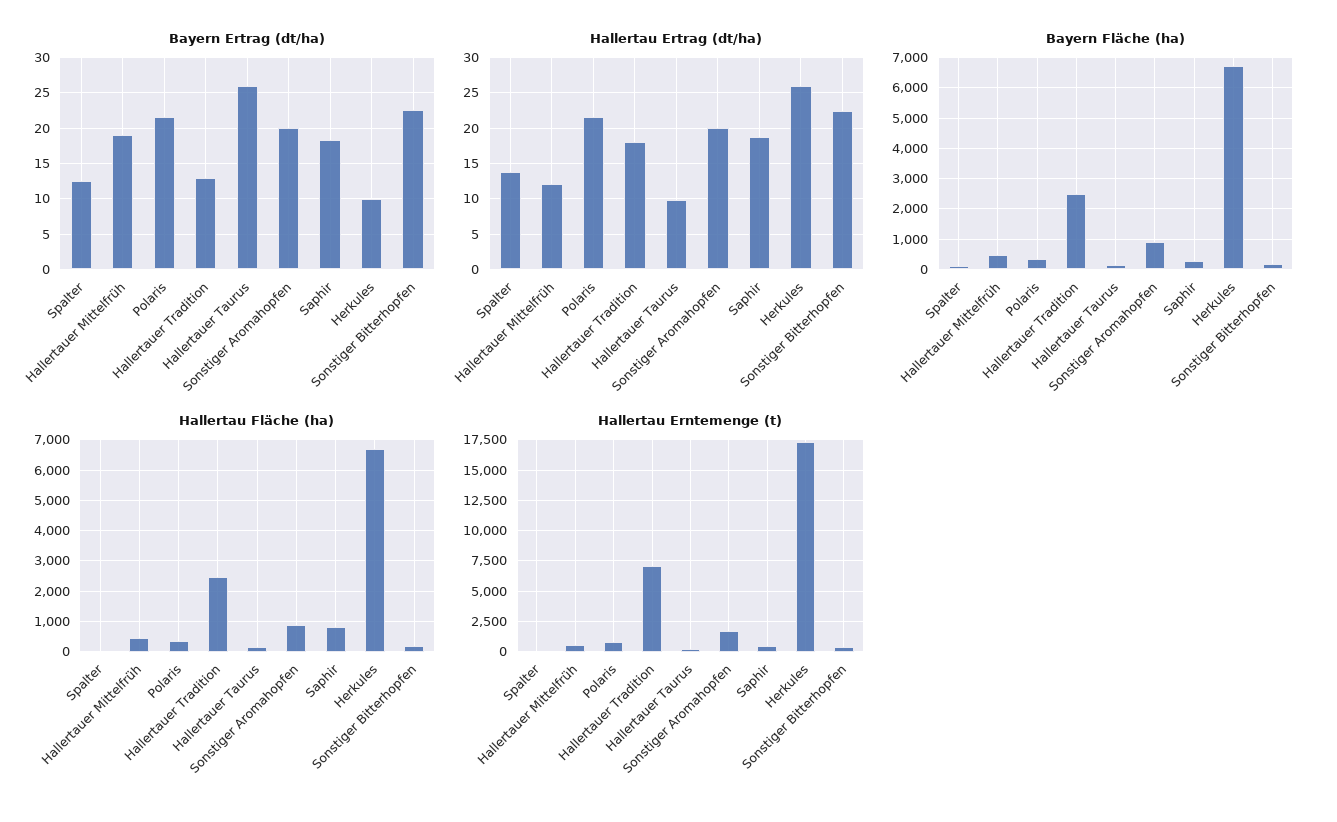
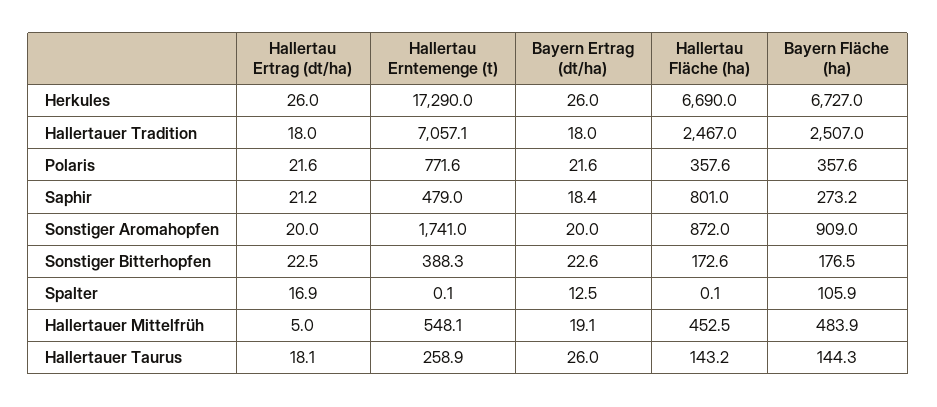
  {
    "Bayern Ertrag (dt/ha)": {
      "Spalter": 12.5,
      "Hallertauer Mittelfrüh": 19.1,
      "Polaris": 21.6,
-     "Hallertauer Tradition": 13,
+     "Hallertauer Tradition": 18,
      "Hallertauer Taurus": 26,
      "Sonstiger Aromahopfen": 20,
      "Saphir": 18.4,
-     "Herkules": 10,
+     "Herkules": 26,
      "Sonstiger Bitterhopfen": 22.6
    },
    "Hallertau Ertrag (dt/ha)": {
-     "Spalter": 14,
+     "Spalter": 16.9,
-     "Hallertauer Mittelfrüh": 12,
+     "Hallertauer Mittelfrüh": 5,
      "Polaris": 21.6,
      "Hallertauer Tradition": 18,
-     "Hallertauer Taurus": 10,
+     "Hallertauer Taurus": 18.1,
      "Sonstiger Aromahopfen": 20,
-     "Saphir": 19,
+     "Saphir": 21.2,
      "Herkules": 26,
      "Sonstiger Bitterhopfen": 22.5
    },
    "Bayern Fläche (ha)": {
      "Spalter": 105.9,
      "Hallertauer Mittelfrüh": 483.9,
      "Polaris": 357.6,
      "Hallertauer Tradition": 2507,
      "Hallertauer Taurus": 144.3,
      "Sonstiger Aromahopfen": 909,
      "Saphir": 273.2,
      "Herkules": 6727,
      "Sonstiger Bitterhopfen": 176.5
    },
    "Hallertau Fläche (ha)": {
      "Spalter": 0.1,
      "Hallertauer Mittelfrüh": 452.5,
      "Polaris": 357.6,
      "Hallertauer Tradition": 2467,
      "Hallertauer Taurus": 143.2,
      "Sonstiger Aromahopfen": 872,
      "Saphir": 801,
      "Herkules": 6690,
      "Sonstiger Bitterhopfen": 172.6
    },
    "Hallertau Erntemenge (t)": {
      "Spalter": 0.1,
      "Hallertauer Mittelfrüh": 548.1,
      "Polaris": 771.6,
      "Hallertauer Tradition": 7057.1,
      "Hallertauer Taurus": 258.9,
      "Sonstiger Aromahopfen": 1741,
      "Saphir": 479,
      "Herkules": 17290,
      "Sonstiger Bitterhopfen": 388.3
    }
  }

